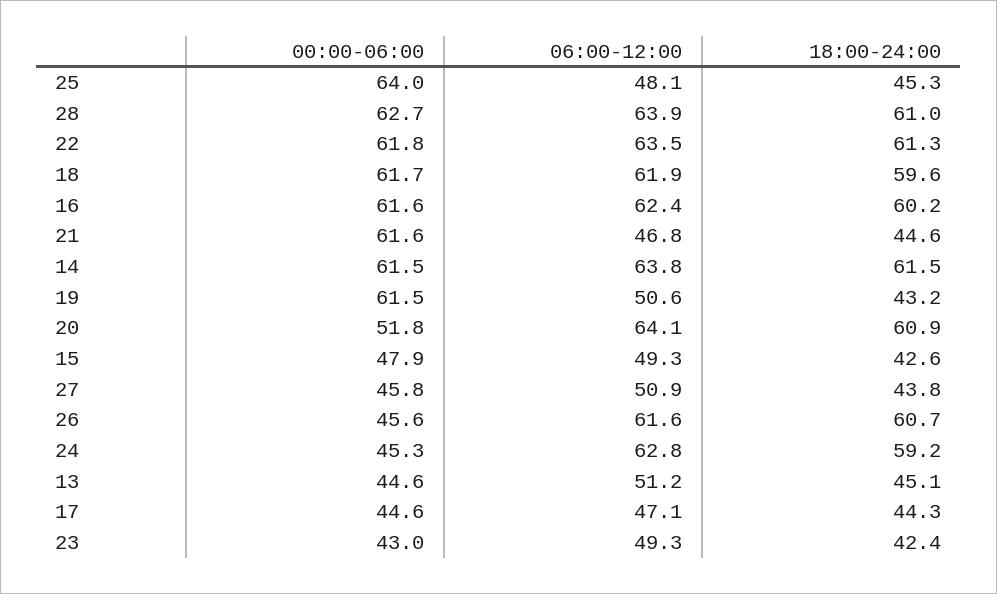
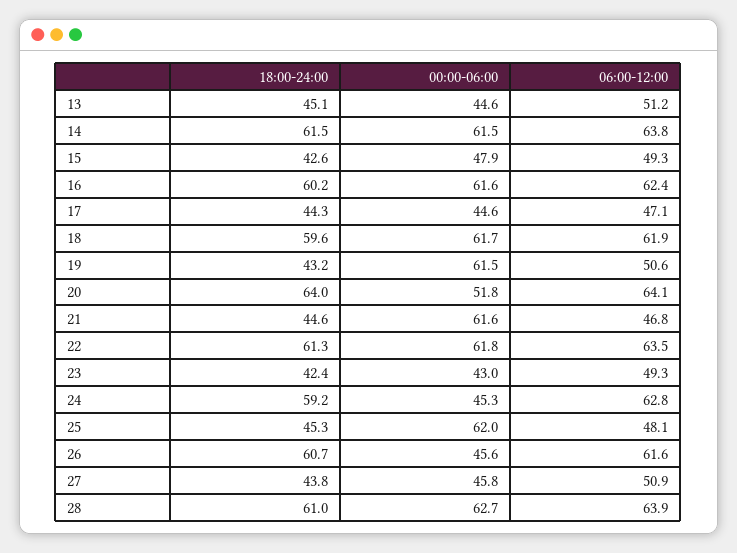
  {
    "00:00-06:00": {
-     "25": 64,
+     "25": 62,
      "28": 62.7,
      "22": 61.8,
      "18": 61.7,
      "16": 61.6,
      "21": 61.6,
      "14": 61.5,
      "19": 61.5,
      "20": 51.8,
      "15": 47.9,
      "27": 45.8,
      "26": 45.6,
      "24": 45.3,
      "13": 44.6,
      "17": 44.6,
      "23": 43
    },
    "06:00-12:00": {
      "25": 48.1,
      "28": 63.9,
      "22": 63.5,
      "18": 61.9,
      "16": 62.4,
      "21": 46.8,
      "14": 63.8,
      "19": 50.6,
      "20": 64.1,
      "15": 49.3,
      "27": 50.9,
      "26": 61.6,
      "24": 62.8,
      "13": 51.2,
      "17": 47.1,
      "23": 49.3
    },
    "18:00-24:00": {
      "25": 45.3,
      "28": 61,
      "22": 61.3,
      "18": 59.6,
      "16": 60.2,
      "21": 44.6,
      "14": 61.5,
      "19": 43.2,
-     "20": 60.9,
+     "20": 64,
      "15": 42.6,
      "27": 43.8,
      "26": 60.7,
      "24": 59.2,
      "13": 45.1,
      "17": 44.3,
      "23": 42.4
    }
  }

